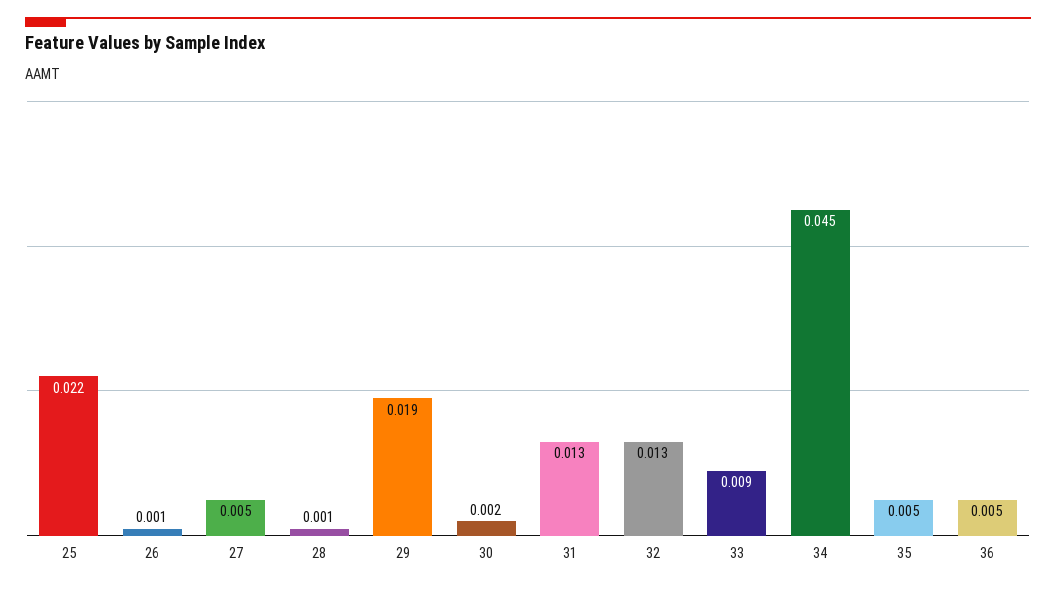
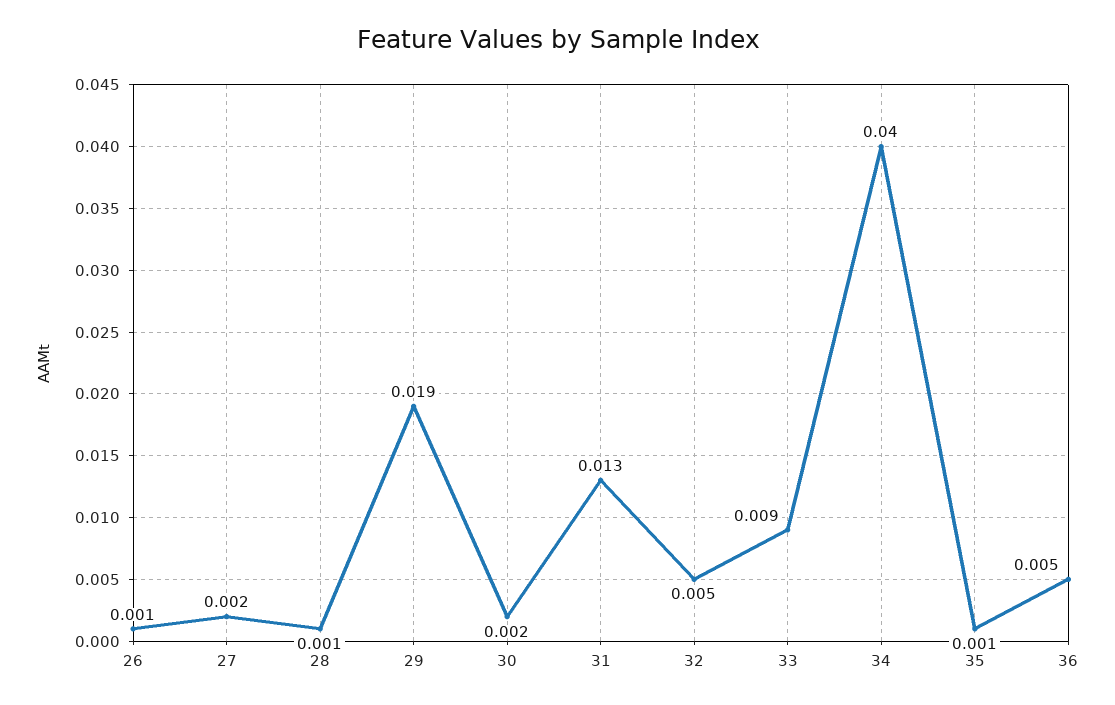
  {
-   "25": 0.022,
    "26": 0.001,
-   "27": 0.005,
+   "27": 0.002,
    "28": 0.001,
    "29": 0.019,
    "30": 0.002,
    "31": 0.013,
-   "32": 0.013,
+   "32": 0.005,
    "33": 0.009,
-   "34": 0.045,
+   "34": 0.04,
-   "35": 0.005,
+   "35": 0.001,
    "36": 0.005
  }

